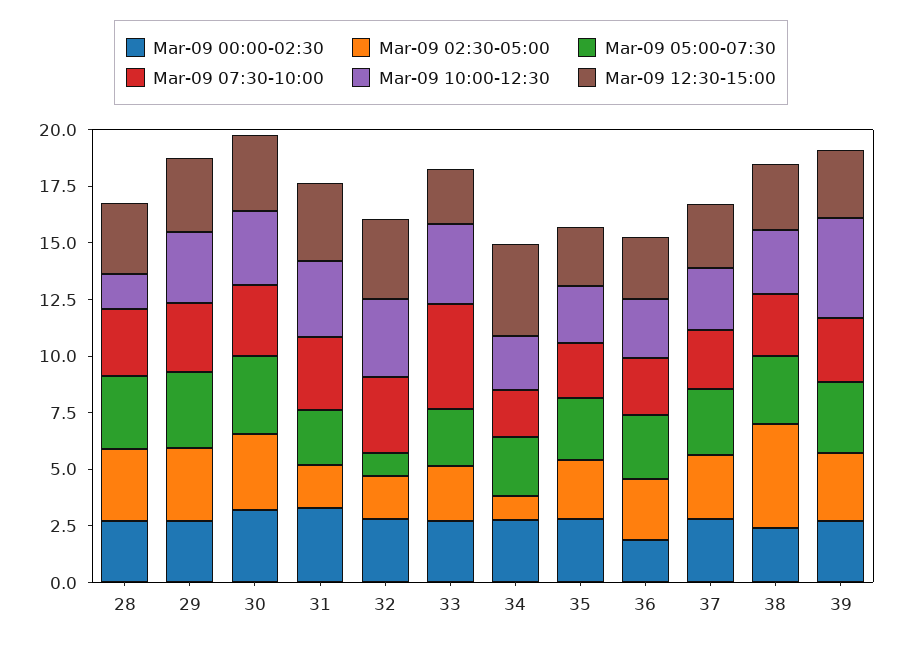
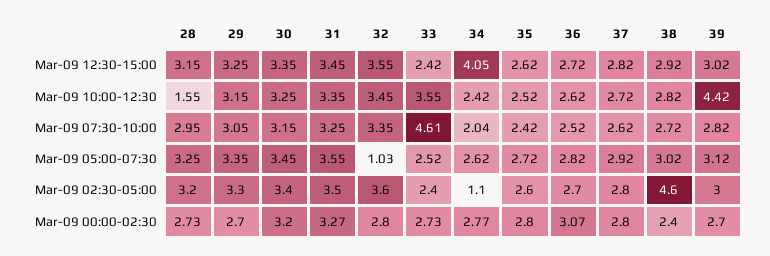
  {
    "Mar-09 00:00-02:30": {
      "28": 2.73,
      "29": 2.7,
      "30": 3.2,
      "31": 3.27,
      "32": 2.8,
      "33": 2.73,
      "34": 2.77,
      "35": 2.8,
-     "36": 2,
+     "36": 3.07,
      "37": 2.8,
      "38": 2.4,
      "39": 2.7
    },
    "Mar-09 02:30-05:00": {
      "28": 3.2,
      "29": 3.3,
      "30": 3.4,
-     "31": 2,
+     "31": 3.5,
-     "32": 2,
+     "32": 3.6,
      "33": 2.4,
      "34": 1.1,
      "35": 2.6,
      "36": 2.7,
      "37": 2.8,
      "38": 4.6,
      "39": 3
    },
    "Mar-09 05:00-07:30": {
      "28": 3.25,
      "29": 3.35,
      "30": 3.45,
-     "31": 2.5,
+     "31": 3.55,
      "32": 1.03,
      "33": 2.52,
      "34": 2.62,
      "35": 2.72,
      "36": 2.82,
      "37": 2.92,
      "38": 3.02,
      "39": 3.12
    },
    "Mar-09 07:30-10:00": {
      "28": 2.95,
      "29": 3.05,
      "30": 3.15,
      "31": 3.25,
      "32": 3.35,
      "33": 4.61,
      "34": 2.04,
      "35": 2.42,
      "36": 2.52,
      "37": 2.62,
      "38": 2.72,
      "39": 2.82
    },
    "Mar-09 10:00-12:30": {
      "28": 1.55,
      "29": 3.15,
      "30": 3.25,
      "31": 3.35,
      "32": 3.45,
      "33": 3.55,
      "34": 2.42,
      "35": 2.52,
      "36": 2.62,
      "37": 2.72,
      "38": 2.82,
      "39": 4.42
    },
    "Mar-09 12:30-15:00": {
      "28": 3.15,
      "29": 3.25,
      "30": 3.35,
      "31": 3.45,
      "32": 3.55,
      "33": 2.42,
      "34": 4.05,
      "35": 2.62,
      "36": 2.72,
      "37": 2.82,
      "38": 2.92,
      "39": 3.02
    }
  }

